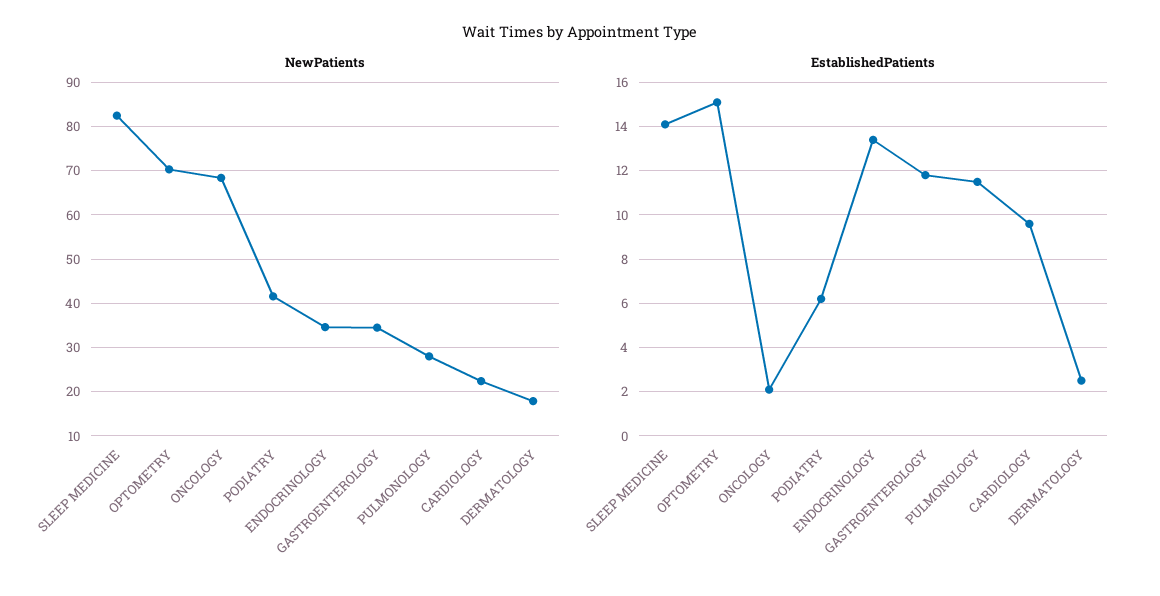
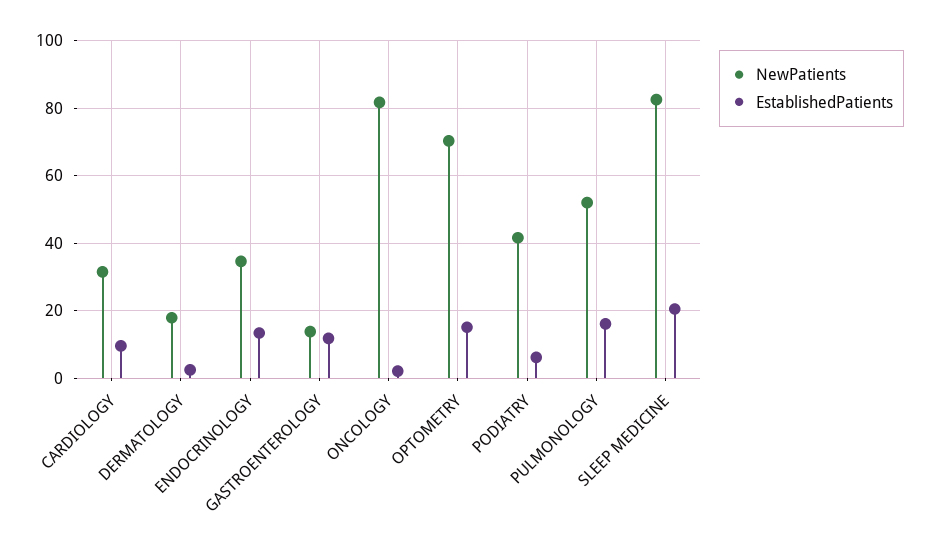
  {
    "NewPatients": {
      "SLEEP MEDICINE": 82,
      "OPTOMETRY": 70,
-     "ONCOLOGY": 68,
+     "ONCOLOGY": 82,
      "PODIATRY": 42,
      "ENDOCRINOLOGY": 34,
-     "GASTROENTEROLOGY": 34,
+     "GASTROENTEROLOGY": 14,
-     "PULMONOLOGY": 28,
+     "PULMONOLOGY": 52,
-     "CARDIOLOGY": 22,
+     "CARDIOLOGY": 32,
      "DERMATOLOGY": 18
    },
    "EstablishedPatients": {
-     "SLEEP MEDICINE": 14,
+     "SLEEP MEDICINE": 20,
      "OPTOMETRY": 15,
      "ONCOLOGY": 2,
      "PODIATRY": 6,
      "ENDOCRINOLOGY": 13.5,
      "GASTROENTEROLOGY": 12,
-     "PULMONOLOGY": 11.5,
+     "PULMONOLOGY": 16,
      "CARDIOLOGY": 9.5,
      "DERMATOLOGY": 2.5
    }
  }

